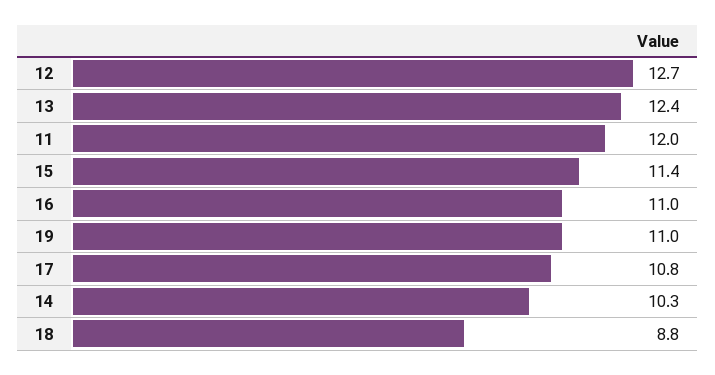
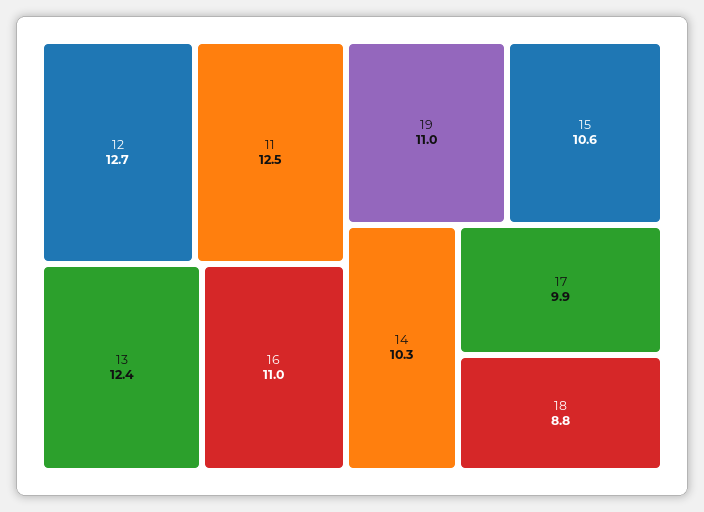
  {
    "12": 12.7,
    "13": 12.4,
-   "11": 12,
+   "11": 12.5,
-   "15": 11.4,
+   "15": 10.6,
    "16": 11,
    "19": 11,
-   "17": 10.8,
+   "17": 9.9,
    "14": 10.3,
    "18": 8.8
  }

